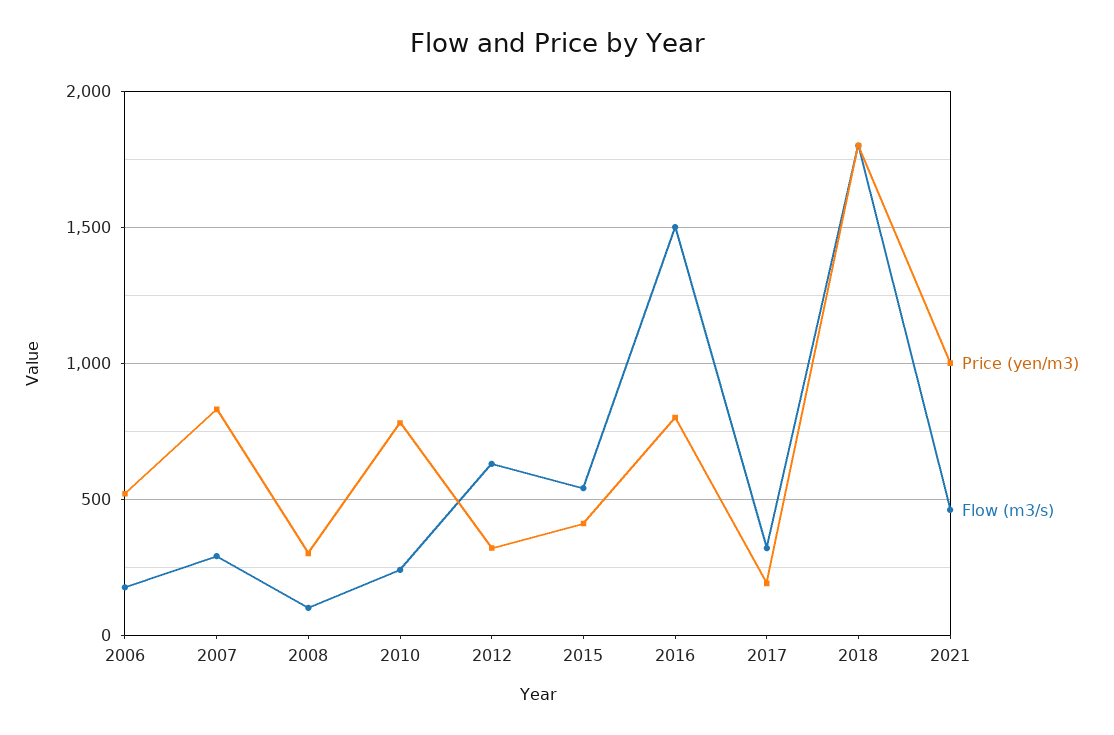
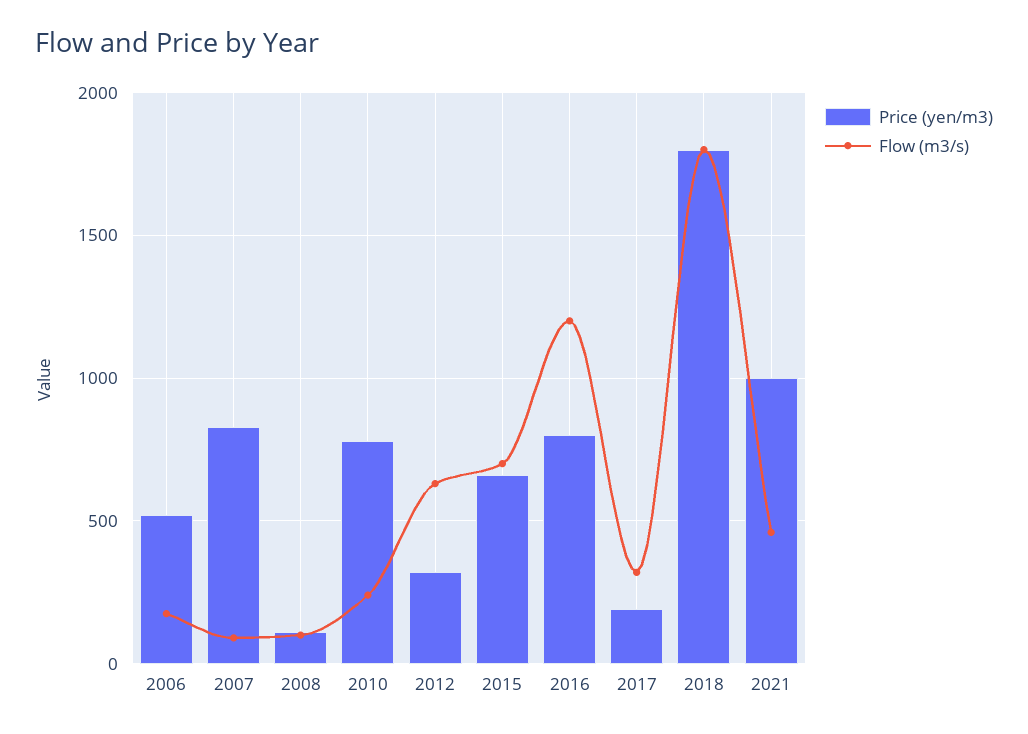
  {
    "Price (yen/m3)": {
      "2006": 500,
      "2007": 850,
-     "2008": 300,
+     "2008": 100,
      "2010": 800,
      "2012": 300,
-     "2015": 400,
+     "2015": 650,
      "2016": 800,
      "2017": 200,
      "2018": 1800,
      "2021": 1000
    },
    "Flow (m3/s)": {
      "2006": 200,
-     "2007": 300,
+     "2007": 100,
      "2008": 100,
      "2010": 250,
      "2012": 650,
-     "2015": 550,
+     "2015": 700,
-     "2016": 1500,
+     "2016": 1200,
      "2017": 300,
      "2018": 1800,
      "2021": 450
    }
  }

